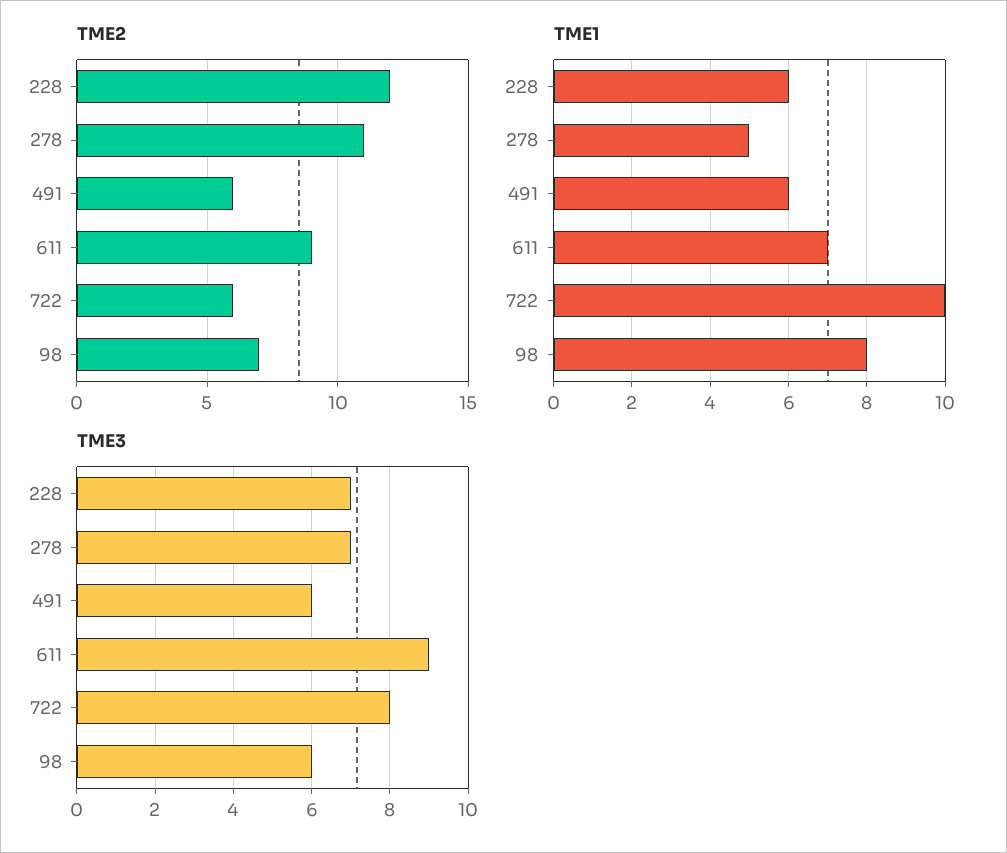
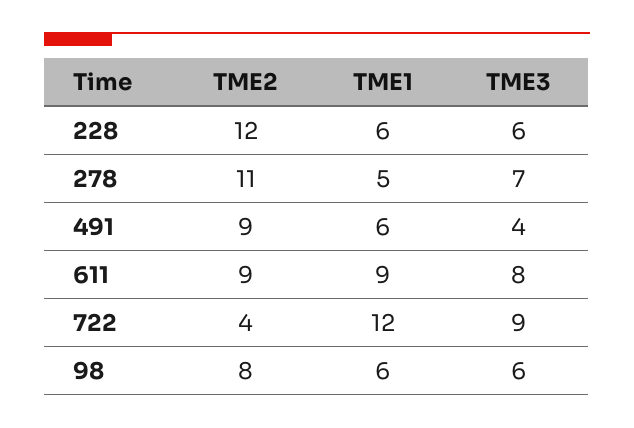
  {
    "TME2": {
      "228": 12,
      "278": 11,
-     "491": 6,
+     "491": 9,
      "611": 9,
-     "722": 6,
+     "722": 4,
-     "98": 7
+     "98": 8
    },
    "TME1": {
      "228": 6,
      "278": 5,
      "491": 6,
-     "611": 7,
+     "611": 9,
-     "722": 10,
+     "722": 12,
-     "98": 8
+     "98": 6
    },
    "TME3": {
-     "228": 7,
+     "228": 6,
      "278": 7,
-     "491": 6,
+     "491": 4,
-     "611": 9,
+     "611": 8,
-     "722": 8,
+     "722": 9,
      "98": 6
    }
  }

